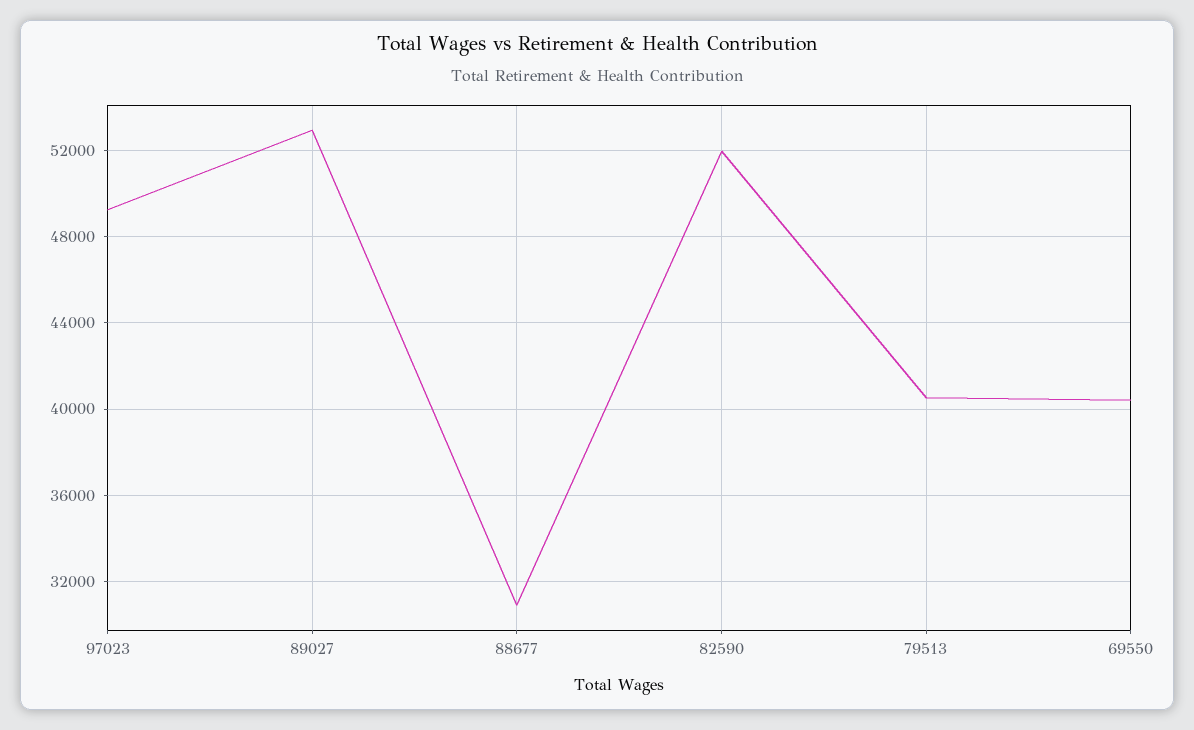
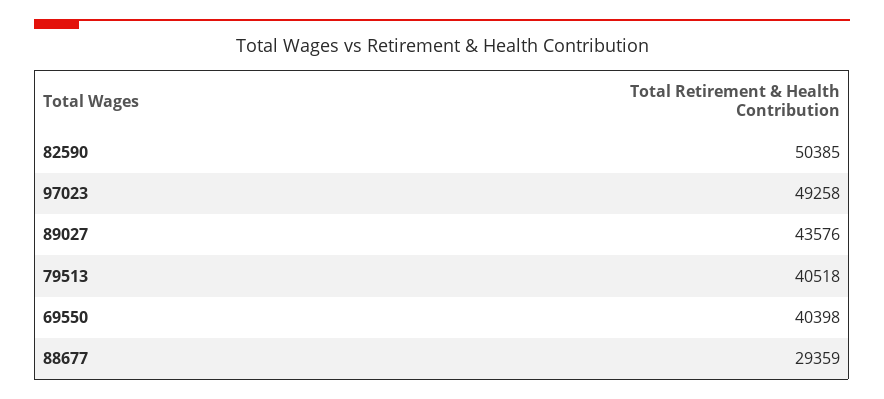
  {
    "97023": 49258,
-   "89027": 53000,
+   "89027": 43576,
-   "88677": 31000,
+   "88677": 29359,
-   "82590": 52000,
+   "82590": 50385,
    "79513": 40518,
    "69550": 40398
  }

